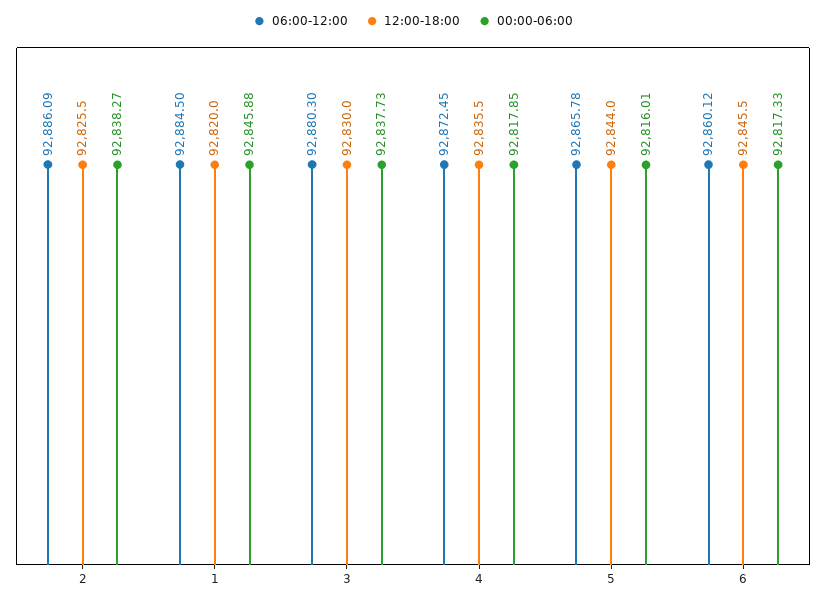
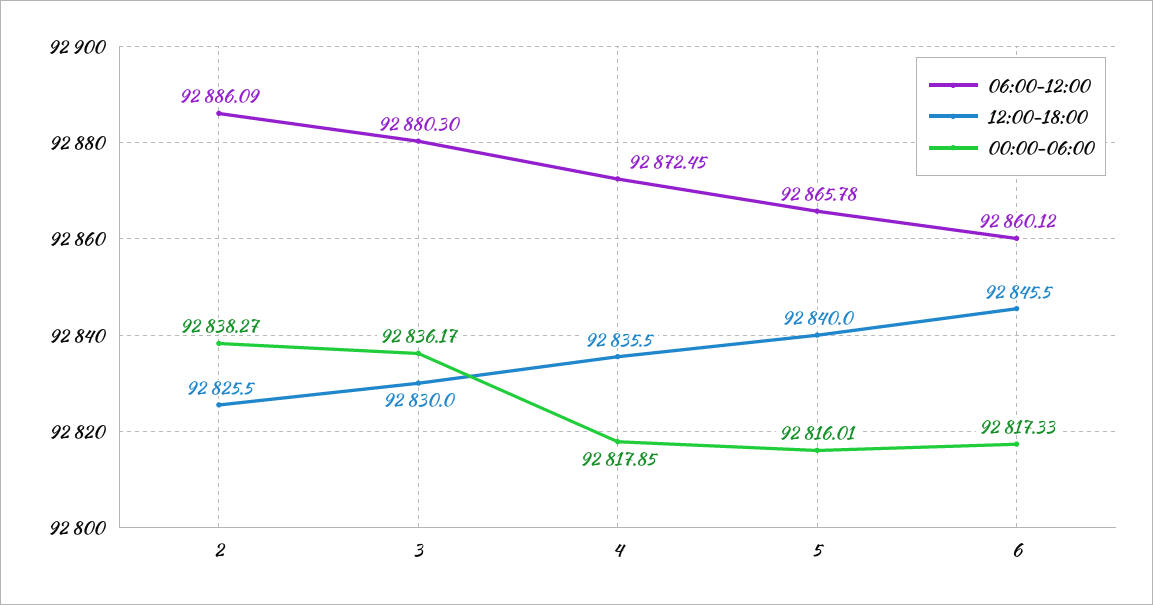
  {
    "06:00-12:00": {
      "2": 92886.09,
-     "1": 92884.5,
      "3": 92880.3,
      "4": 92872.45,
      "5": 92865.78,
      "6": 92860.12
    },
    "12:00-18:00": {
      "2": 92825.5,
-     "1": 92820,
      "3": 92830,
      "4": 92835.5,
-     "5": 92844,
+     "5": 92840,
      "6": 92845.5
    },
    "00:00-06:00": {
      "2": 92838.27,
-     "1": 92845.88,
-     "3": 92837.73,
+     "3": 92836.17,
      "4": 92817.85,
      "5": 92816.01,
      "6": 92817.33
    }
  }

